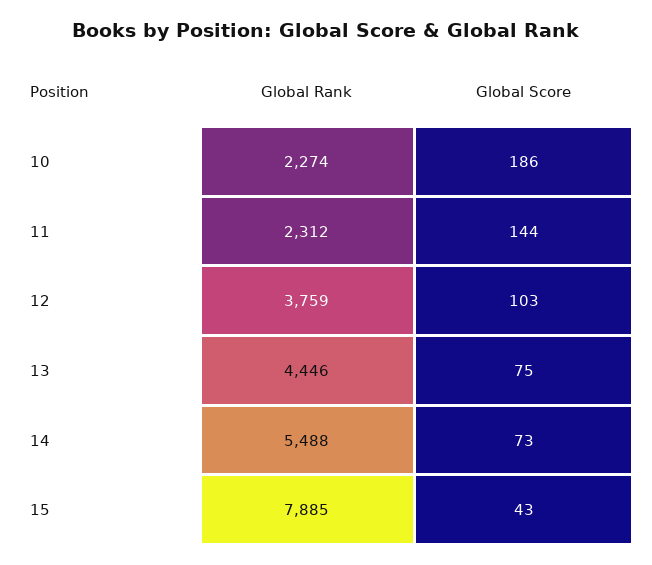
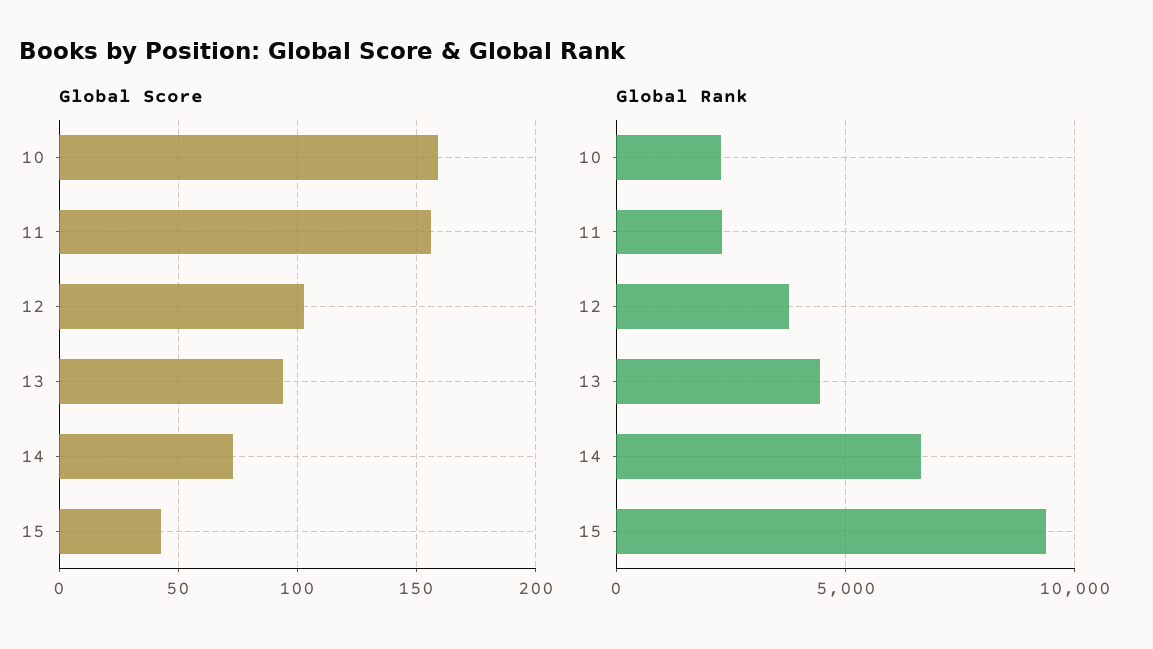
  {
    "Global Rank": {
      "10": 2274,
      "11": 2312,
      "12": 3759,
      "13": 4446,
-     "14": 5488,
+     "14": 6500,
-     "15": 7885
+     "15": 9500
    },
    "Global Score": {
-     "10": 186,
+     "10": 160,
-     "11": 144,
+     "11": 155,
      "12": 103,
-     "13": 75,
+     "13": 95,
      "14": 73,
      "15": 43
    }
  }

